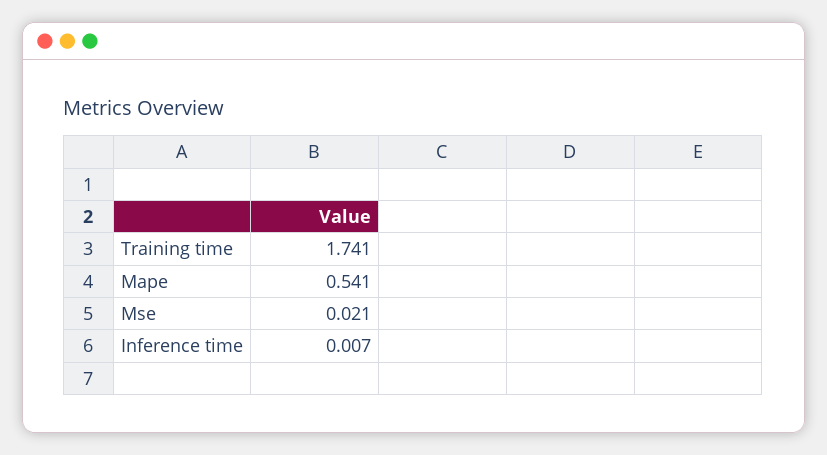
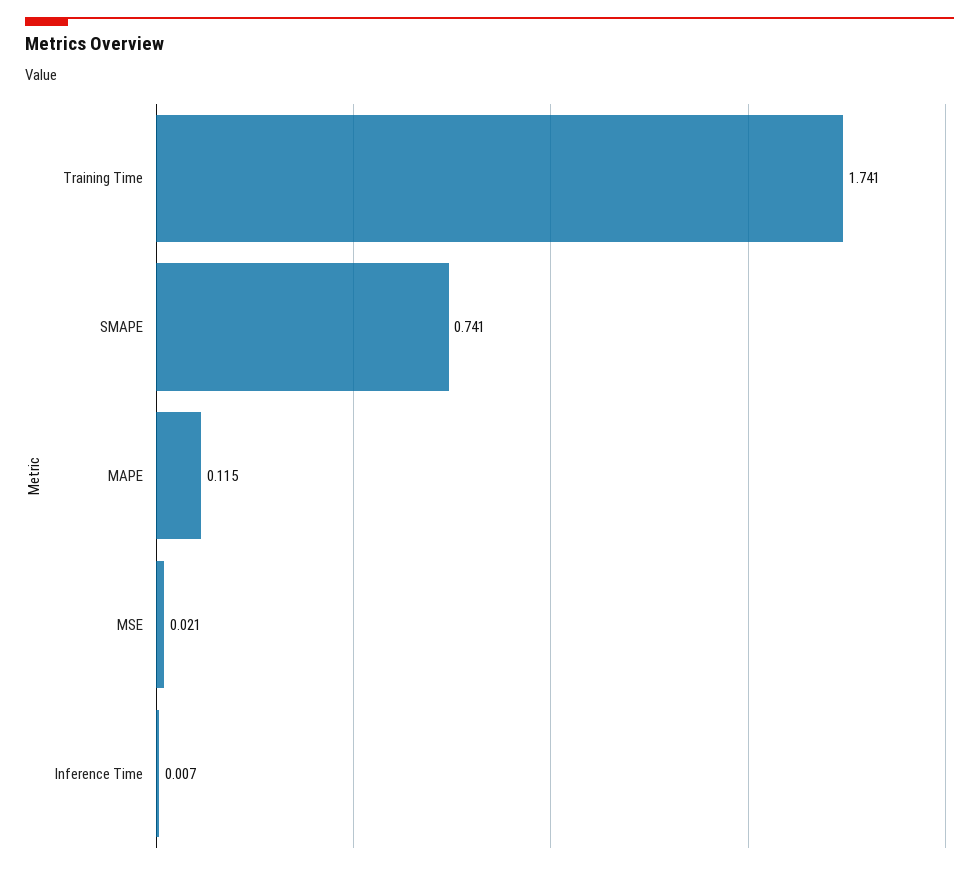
  {
    "Training time": 1.741,
-   "Mape": 0.541,
+   "Mape": 0.115,
    "Mse": 0.021,
-   "Inference time": 0.007
+   "Inference time": 0.007,
+   "SMAPE": 0.741
  }

